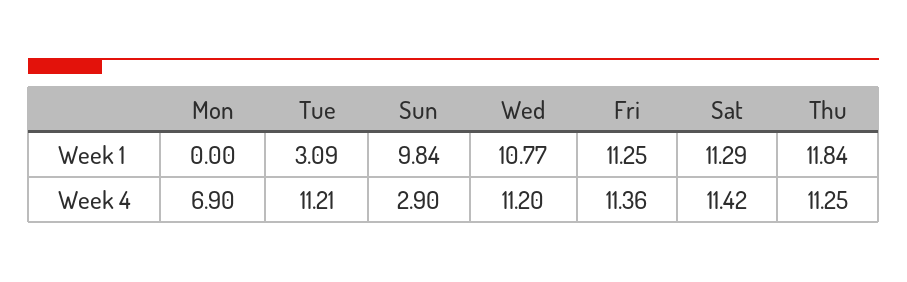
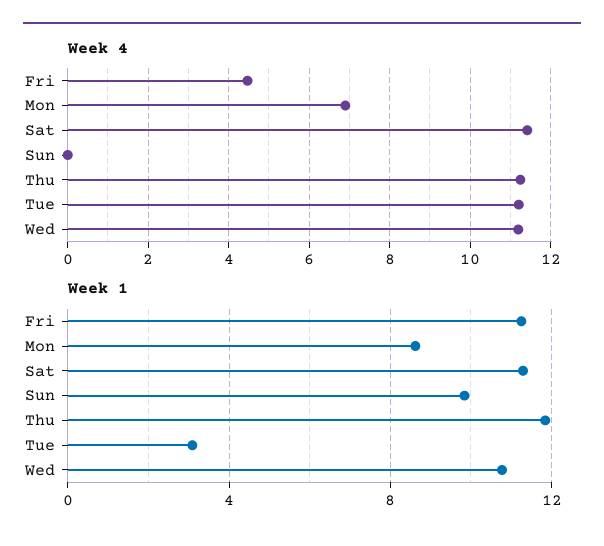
  {
    "Week 1": {
-     "Mon": 0,
+     "Mon": 8.5,
      "Tue": 3.09,
      "Sun": 9.84,
      "Wed": 10.77,
      "Fri": 11.25,
      "Sat": 11.29,
      "Thu": 11.84
    },
    "Week 4": {
      "Mon": 6.9,
      "Tue": 11.21,
-     "Sun": 2.9,
+     "Sun": 0,
      "Wed": 11.2,
-     "Fri": 11.36,
+     "Fri": 4.4,
      "Sat": 11.42,
      "Thu": 11.25
    }
  }

